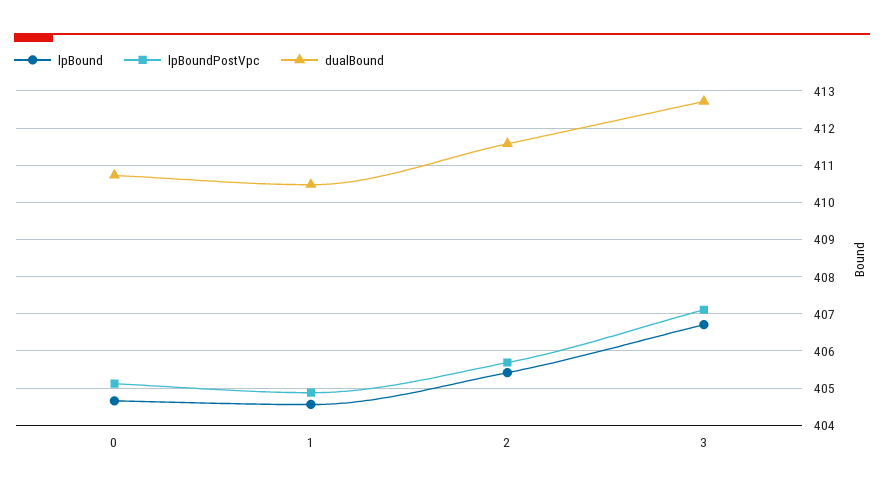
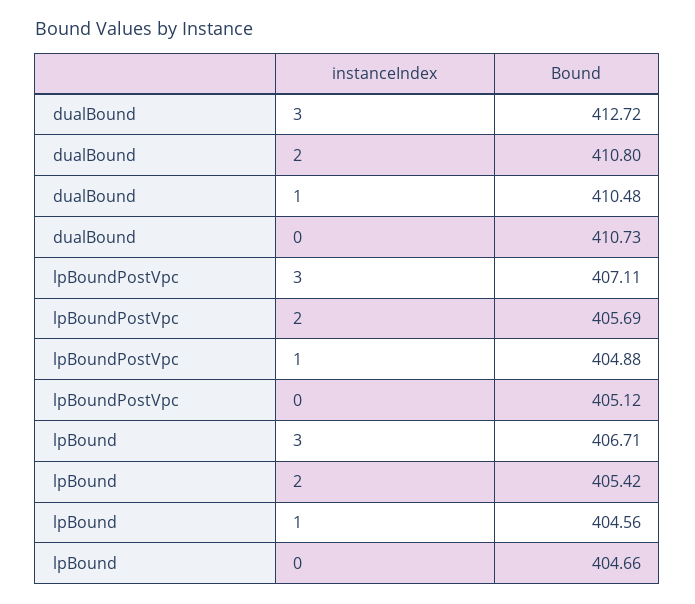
  {
    "lpBound": {
      "0": 404.66,
      "1": 404.56,
      "2": 405.42,
      "3": 406.71
    },
    "lpBoundPostVpc": {
      "0": 405.12,
      "1": 404.88,
      "2": 405.69,
      "3": 407.11
    },
    "dualBound": {
      "0": 410.73,
      "1": 410.48,
-     "2": 411.6,
+     "2": 410.8,
      "3": 412.72
    }
  }

